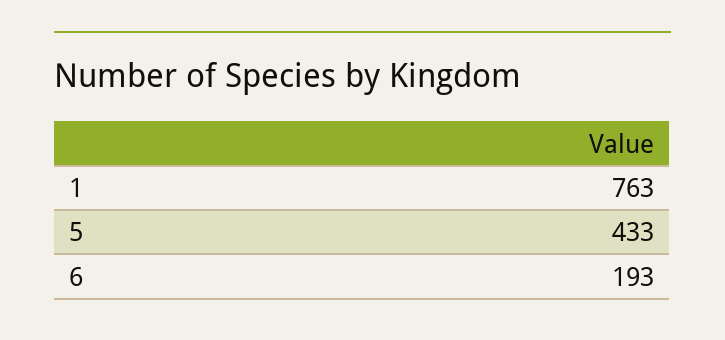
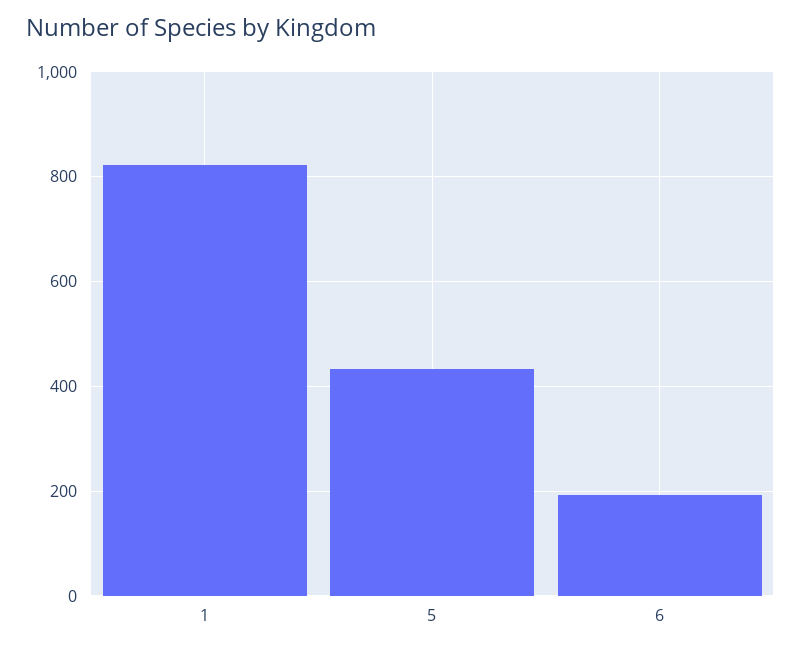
  {
-   "1": 763,
+   "1": 820,
    "5": 433,
    "6": 193
  }

